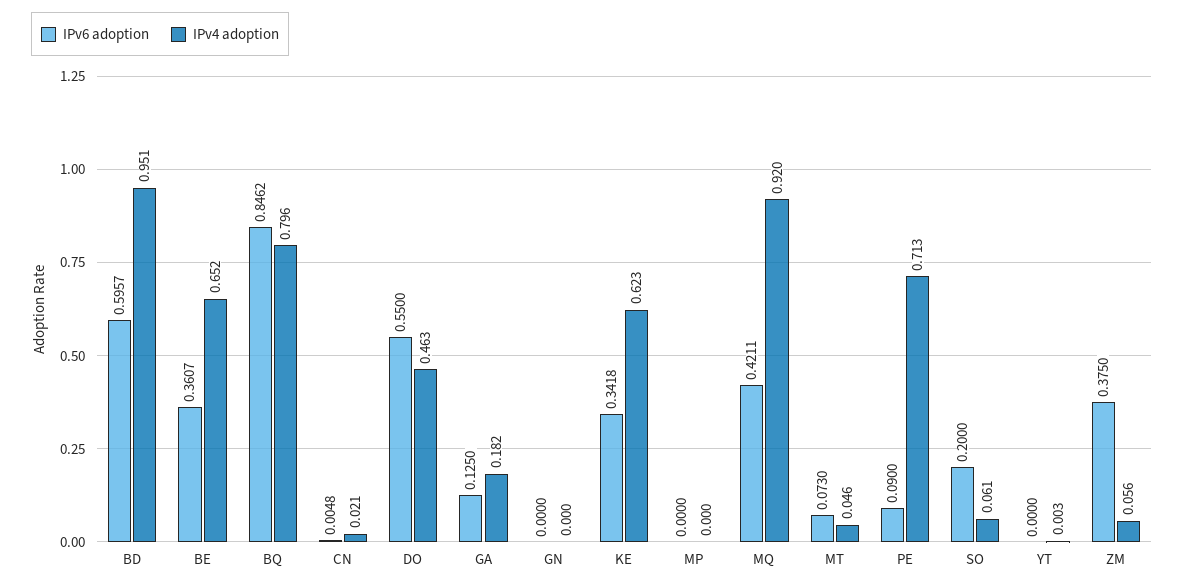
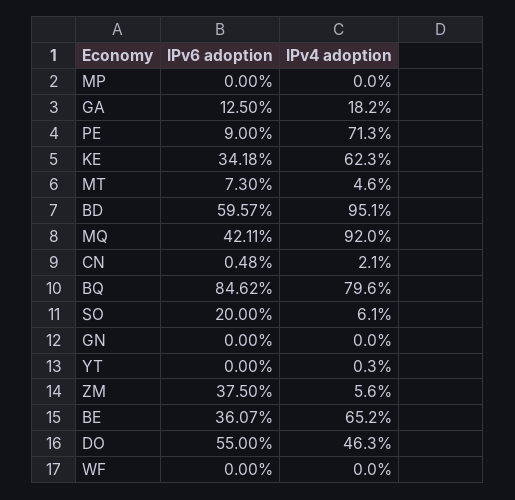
  {
    "IPv6 adoption": {
      "BD": 0.5957,
      "BE": 0.3607,
      "BQ": 0.8462,
      "CN": 0.0048,
      "DO": 0.55,
      "GA": 0.125,
      "GN": 0,
      "KE": 0.3418,
      "MP": 0,
      "MQ": 0.4211,
      "MT": 0.073,
      "PE": 0.09,
      "SO": 0.2,
      "YT": 0,
-     "ZM": 0.375
+     "ZM": 0.375,
+     "WF": 0
    },
    "IPv4 adoption": {
      "BD": 0.951,
      "BE": 0.652,
      "BQ": 0.796,
      "CN": 0.021,
      "DO": 0.463,
      "GA": 0.182,
      "GN": 0,
      "KE": 0.623,
      "MP": 0,
      "MQ": 0.92,
      "MT": 0.046,
      "PE": 0.713,
      "SO": 0.061,
      "YT": 0.003,
-     "ZM": 0.056
+     "ZM": 0.056,
+     "WF": 0
    }
  }

